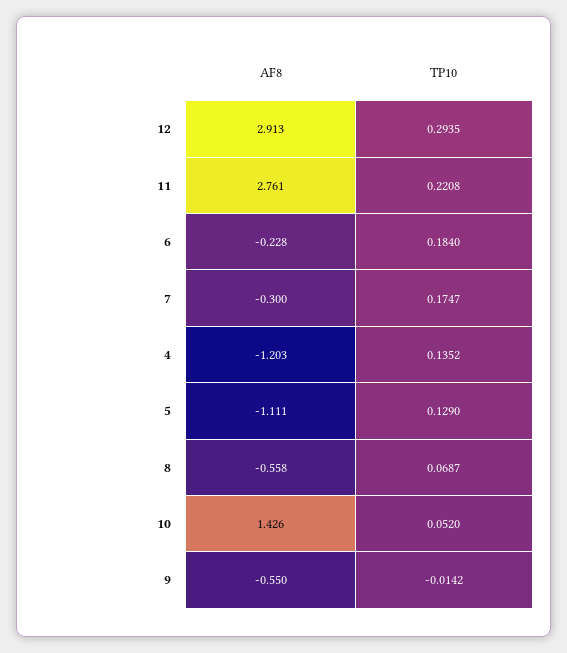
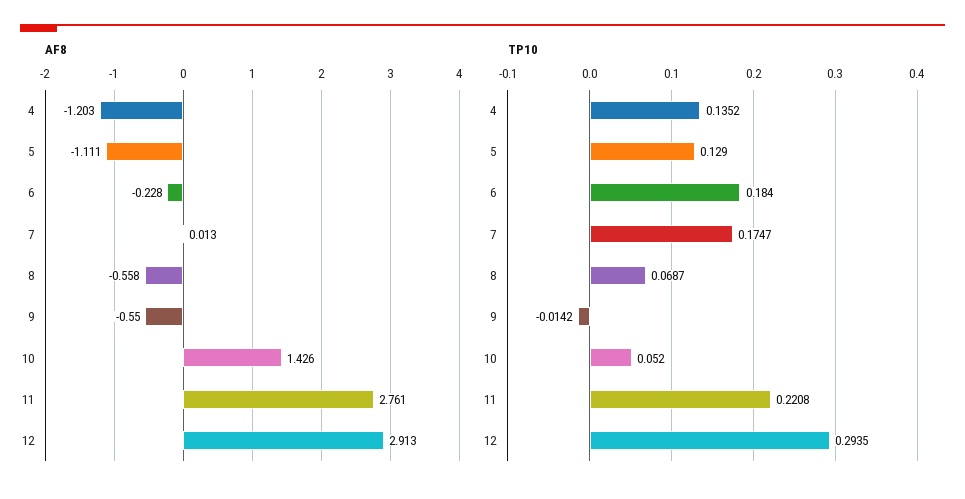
  {
    "AF8": {
      "12": 2.913,
      "11": 2.761,
      "6": -0.228,
-     "7": -0.3,
+     "7": 0.013,
      "4": -1.203,
      "5": -1.111,
      "8": -0.558,
      "10": 1.426,
      "9": -0.55
    },
    "TP10": {
      "12": 0.2935,
      "11": 0.2208,
      "6": 0.184,
      "7": 0.1747,
      "4": 0.1352,
      "5": 0.129,
      "8": 0.0687,
      "10": 0.052,
      "9": -0.0142
    }
  }

